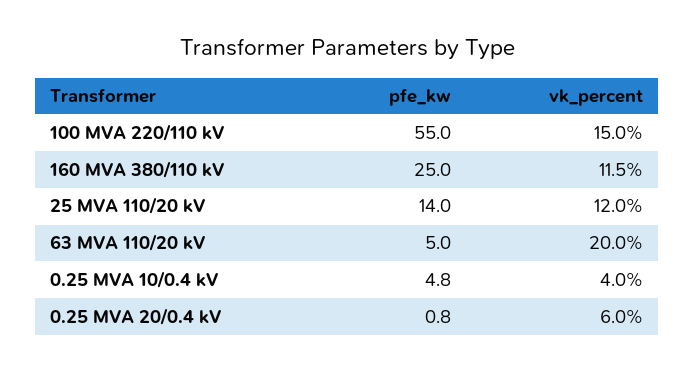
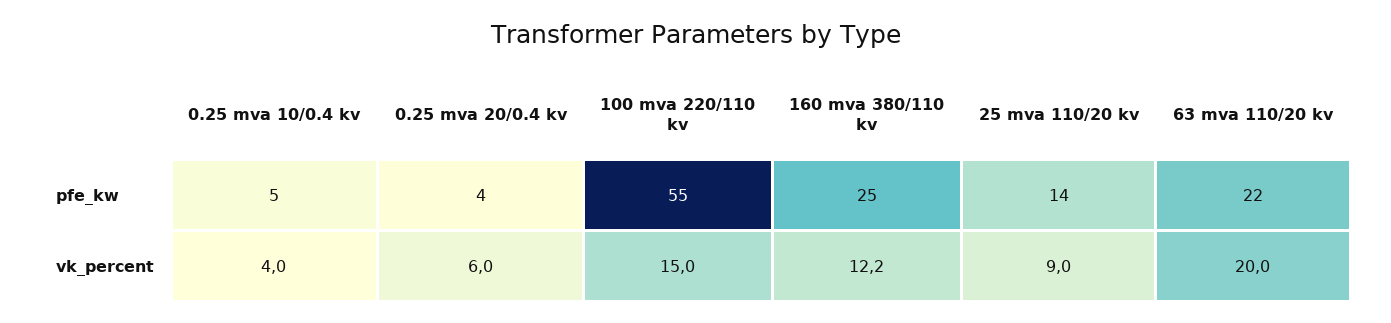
  {
    "pfe_kw": {
      "100 MVA 220/110 kV": 55,
      "160 MVA 380/110 kV": 25,
      "25 MVA 110/20 kV": 14,
-     "63 MVA 110/20 kV": 5,
+     "63 MVA 110/20 kV": 22,
      "0.25 MVA 10/0.4 kV": 4.8,
-     "0.25 MVA 20/0.4 kV": 0.8
+     "0.25 MVA 20/0.4 kV": 4
    },
    "vk_percent": {
      "100 MVA 220/110 kV": 15,
-     "160 MVA 380/110 kV": 11.5,
+     "160 MVA 380/110 kV": 12.2,
-     "25 MVA 110/20 kV": 12,
+     "25 MVA 110/20 kV": 9,
      "63 MVA 110/20 kV": 20,
      "0.25 MVA 10/0.4 kV": 4,
      "0.25 MVA 20/0.4 kV": 6
    }
  }

